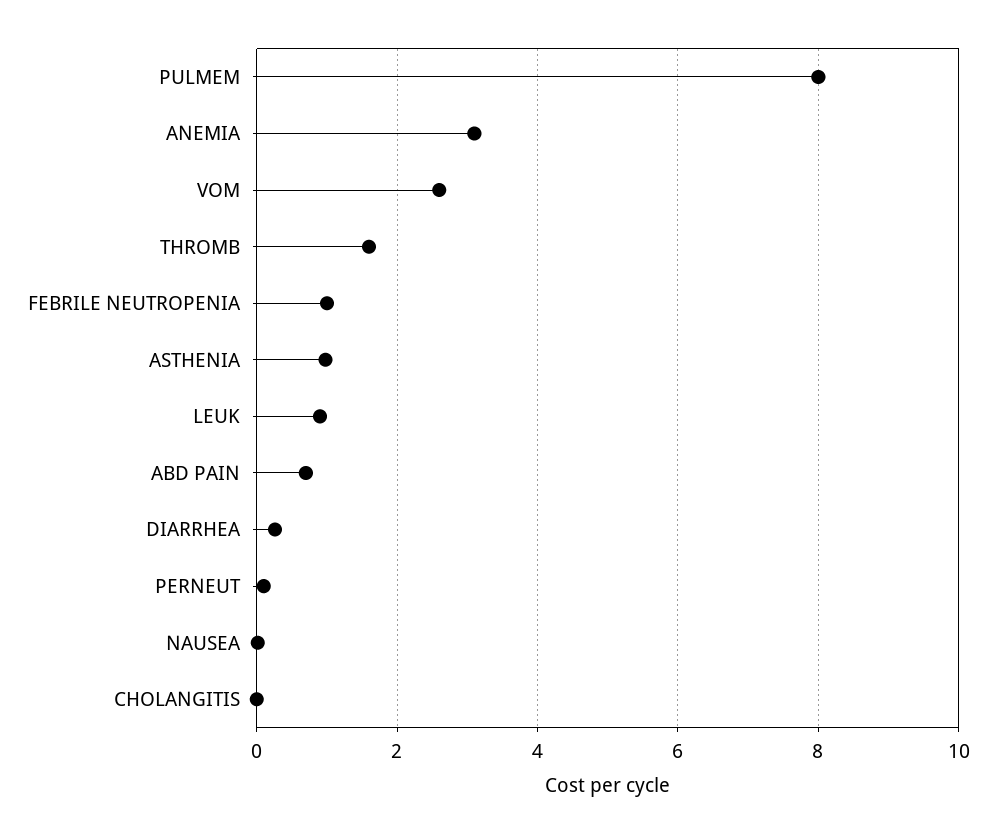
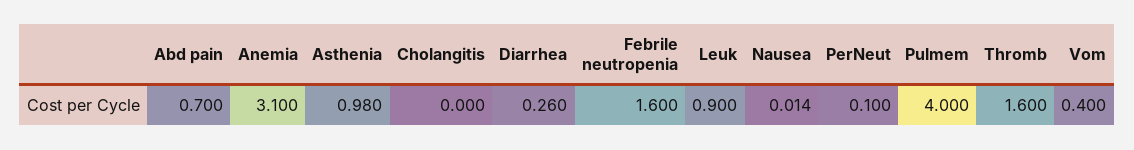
  {
-   "PULMEM": 8,
+   "PULMEM": 4,
    "ANEMIA": 3.1,
-   "VOM": 2.6,
+   "VOM": 0.4,
    "THROMB": 1.6,
-   "FEBRILE NEUTROPENIA": 1,
+   "FEBRILE NEUTROPENIA": 1.6,
    "ASTHENIA": 0.98,
    "LEUK": 0.9,
    "ABD PAIN": 0.7,
    "DIARRHEA": 0.26,
    "PERNEUT": 0.1,
    "NAUSEA": 0.014,
    "CHOLANGITIS": 0
  }

